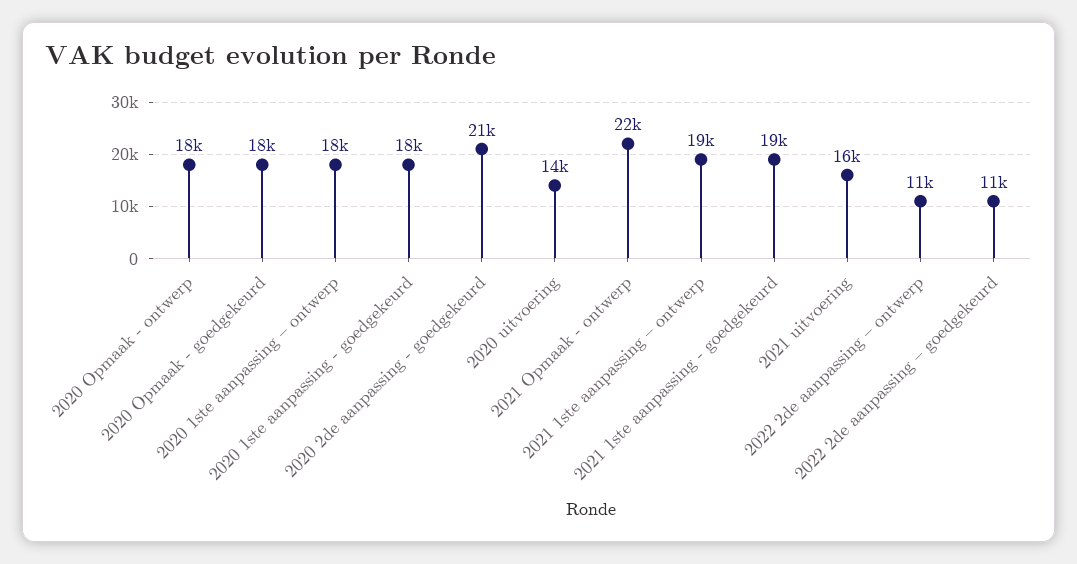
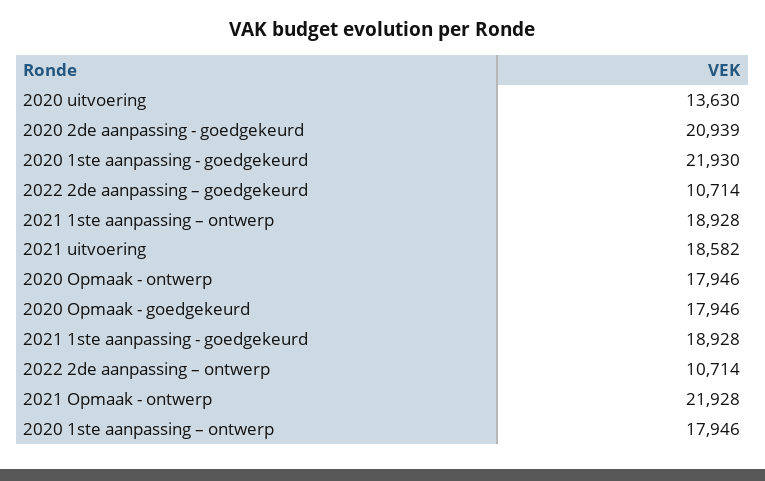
  {
    "2020 Opmaak - ontwerp": 17946,
    "2020 Opmaak - goedgekeurd": 17946,
    "2020 1ste aanpassing – ontwerp": 17946,
-   "2020 1ste aanpassing - goedgekeurd": 18000,
+   "2020 1ste aanpassing - goedgekeurd": 21930,
    "2020 2de aanpassing - goedgekeurd": 20939,
    "2020 uitvoering": 13630,
    "2021 Opmaak - ontwerp": 21928,
    "2021 1ste aanpassing – ontwerp": 18928,
    "2021 1ste aanpassing - goedgekeurd": 18928,
-   "2021 uitvoering": 16000,
+   "2021 uitvoering": 18582,
    "2022 2de aanpassing – ontwerp": 10714,
    "2022 2de aanpassing – goedgekeurd": 10714
  }

